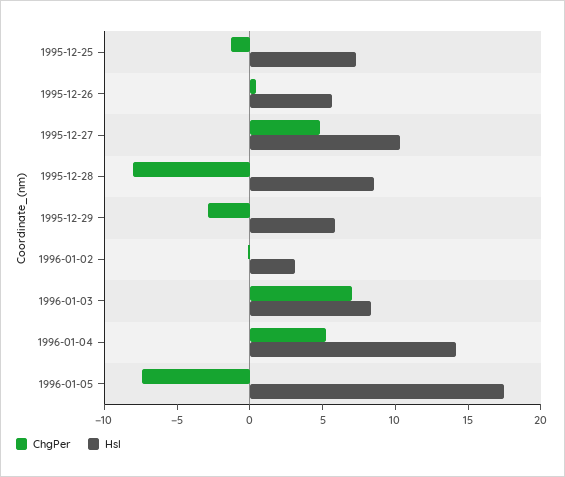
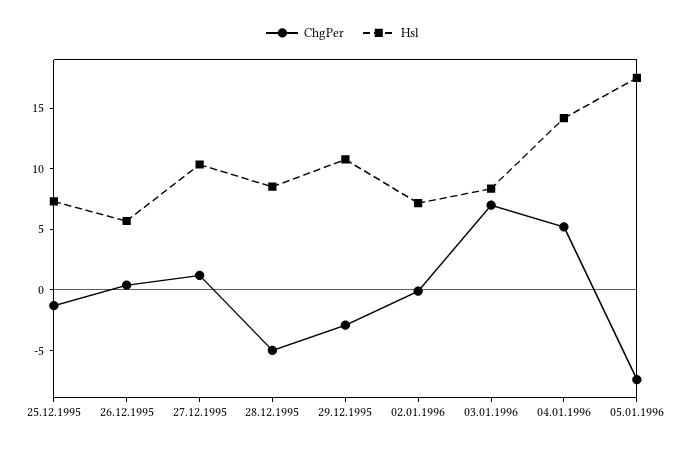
  {
    "ChgPer": {
      "1995-12-25": -1,
      "1995-12-26": 0,
-     "1995-12-27": 5,
+     "1995-12-27": 1,
-     "1995-12-28": -8,
+     "1995-12-28": -5,
      "1995-12-29": -3,
      "1996-01-02": 0,
      "1996-01-03": 7,
      "1996-01-04": 5,
      "1996-01-05": -7
    },
    "Hsl": {
      "1995-12-25": 7,
      "1995-12-26": 6,
      "1995-12-27": 10,
      "1995-12-28": 9,
-     "1995-12-29": 6,
+     "1995-12-29": 11,
-     "1996-01-02": 3,
+     "1996-01-02": 7,
      "1996-01-03": 8,
      "1996-01-04": 14,
      "1996-01-05": 17
    }
  }

